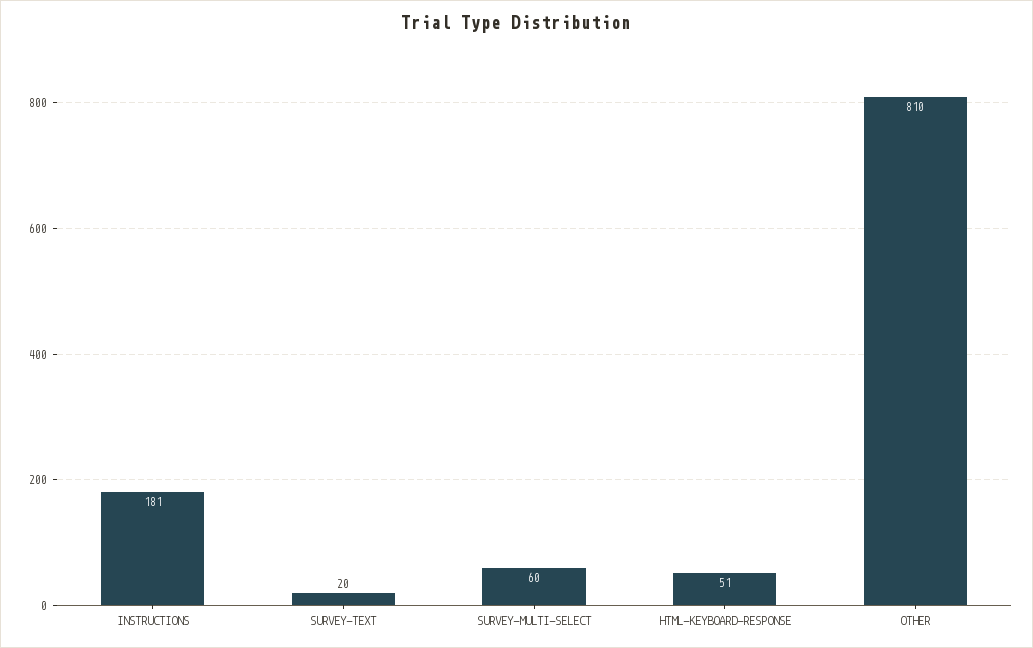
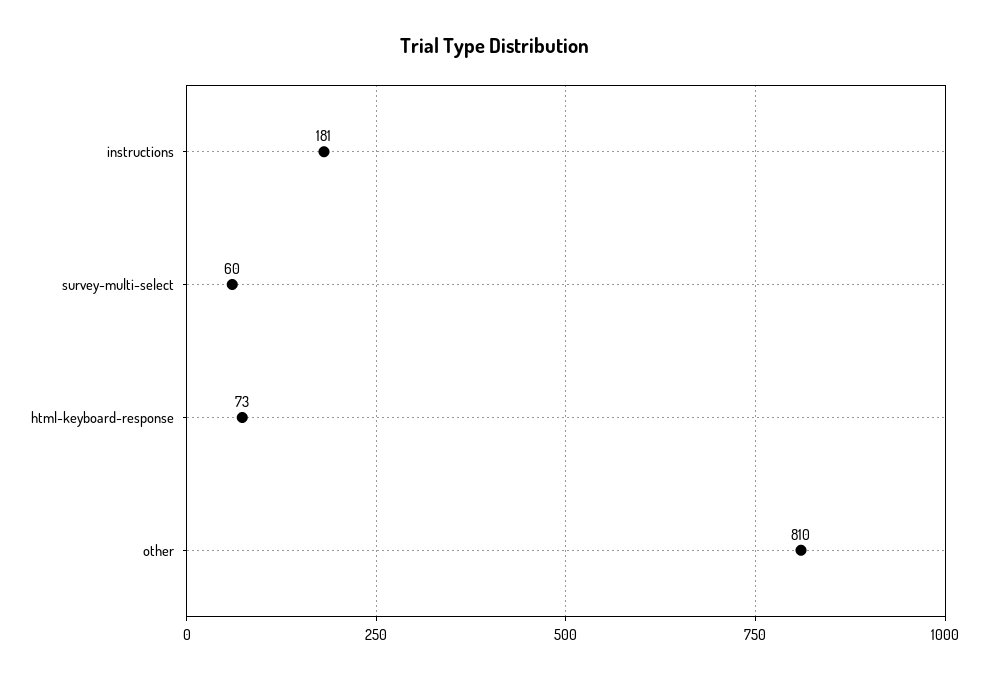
  {
    "INSTRUCTIONS": 181,
-   "SURVEY-TEXT": 20,
    "SURVEY-MULTI-SELECT": 60,
-   "HTML-KEYBOARD-RESPONSE": 51,
+   "HTML-KEYBOARD-RESPONSE": 73,
    "OTHER": 810
  }

